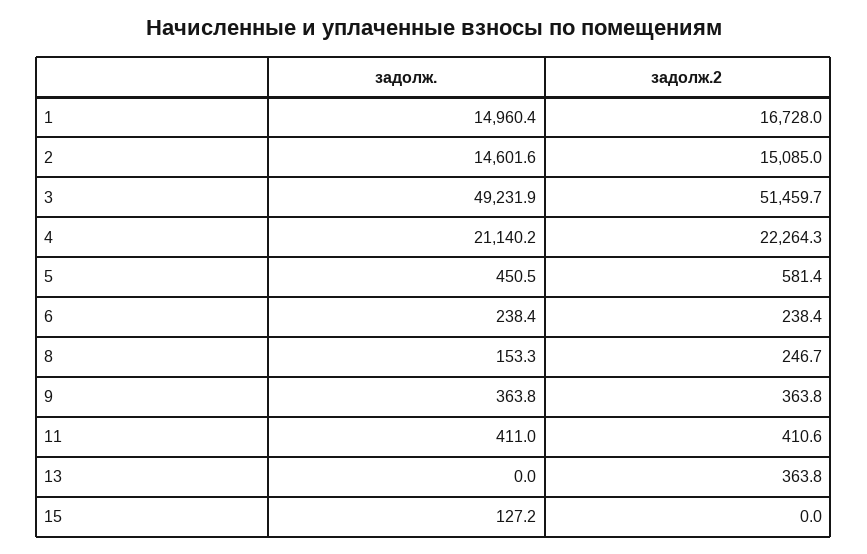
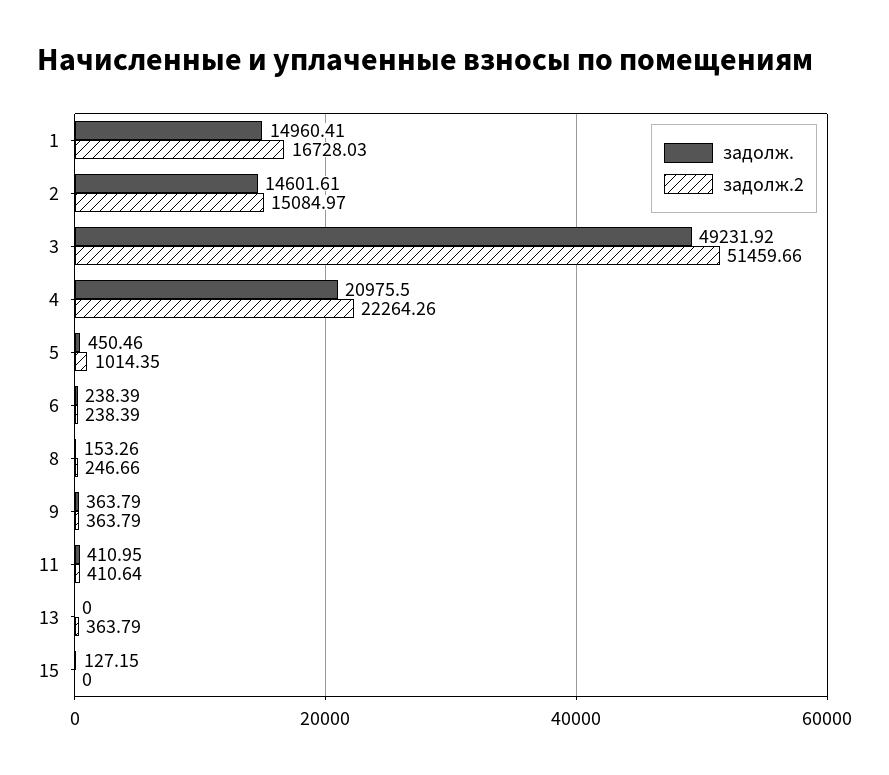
  {
    "задолж.": {
      "1": 14960.41,
      "2": 14601.61,
      "3": 49231.92,
-     "4": 21140.2,
+     "4": 20975.5,
      "5": 450.46,
      "6": 238.39,
      "8": 153.26,
      "9": 363.79,
      "11": 410.95,
      "13": 0,
      "15": 127.15
    },
    "задолж.2": {
      "1": 16728.03,
      "2": 15084.97,
      "3": 51459.66,
      "4": 22264.26,
-     "5": 581.4,
+     "5": 1014.35,
      "6": 238.39,
      "8": 246.66,
      "9": 363.79,
      "11": 410.64,
      "13": 363.79,
      "15": 0
    }
  }

